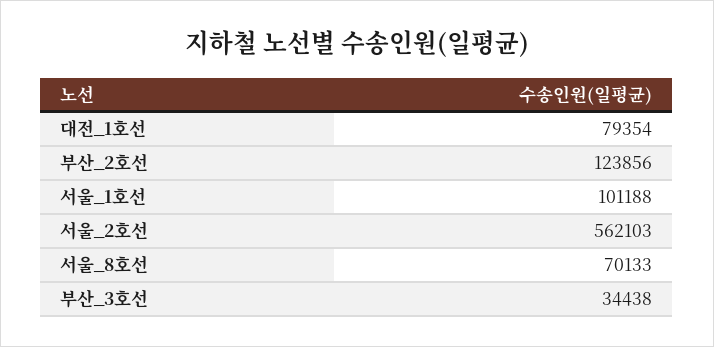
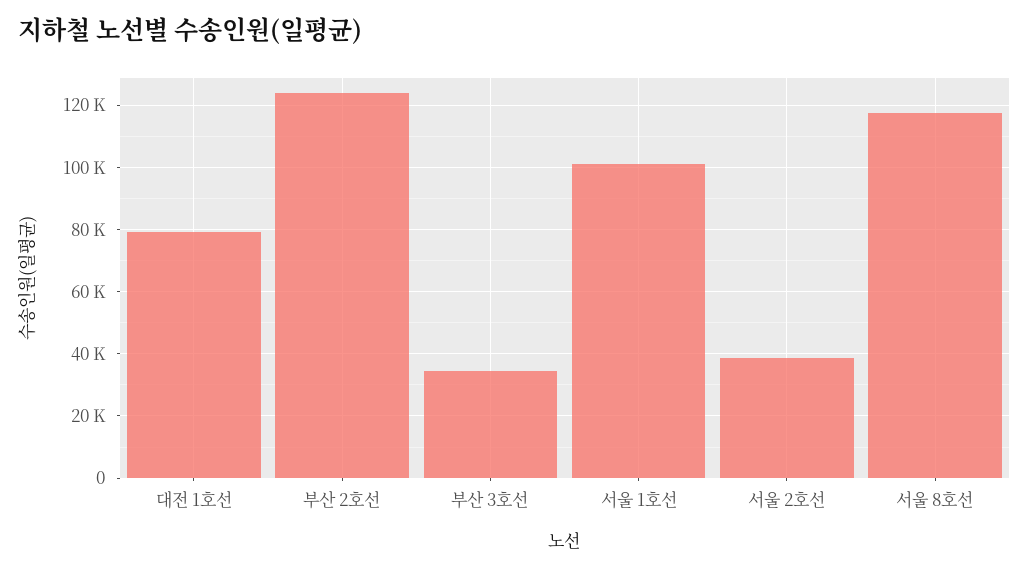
  {
    "대전_1호선": 79354,
    "부산_2호선": 123856,
    "서울_1호선": 101188,
-   "서울_2호선": 562103,
+   "서울_2호선": 38000,
-   "서울_8호선": 70133,
+   "서울_8호선": 118000,
    "부산_3호선": 34438
  }

